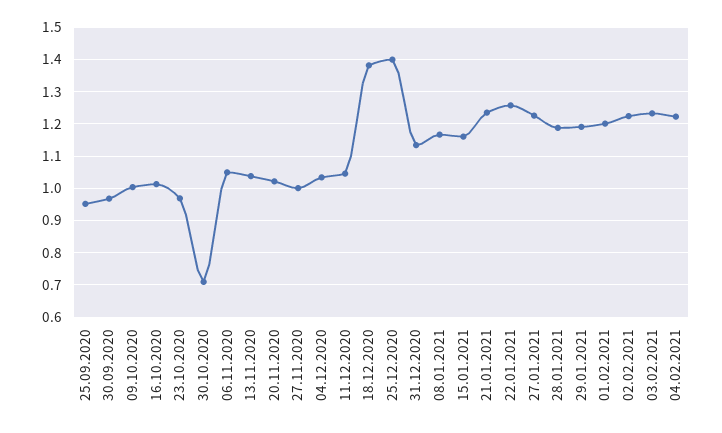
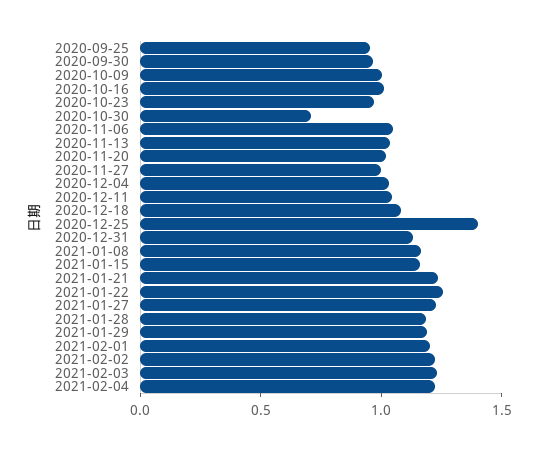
  {
    "25.09.2020": 0.96,
    "30.09.2020": 0.96,
    "09.10.2020": 1,
    "16.10.2020": 1.02,
    "23.10.2020": 0.96,
    "30.10.2020": 0.72,
    "06.11.2020": 1.06,
    "13.11.2020": 1.04,
    "20.11.2020": 1.02,
    "27.11.2020": 1,
    "04.12.2020": 1.04,
    "11.12.2020": 1.04,
-   "18.12.2020": 1.38,
+   "18.12.2020": 1.1,
    "25.12.2020": 1.4,
    "31.12.2020": 1.14,
    "08.01.2021": 1.16,
    "15.01.2021": 1.16,
    "21.01.2021": 1.24,
    "22.01.2021": 1.26,
    "27.01.2021": 1.22,
    "28.01.2021": 1.18,
    "29.01.2021": 1.2,
    "01.02.2021": 1.2,
    "02.02.2021": 1.22,
    "03.02.2021": 1.24,
    "04.02.2021": 1.22
  }

